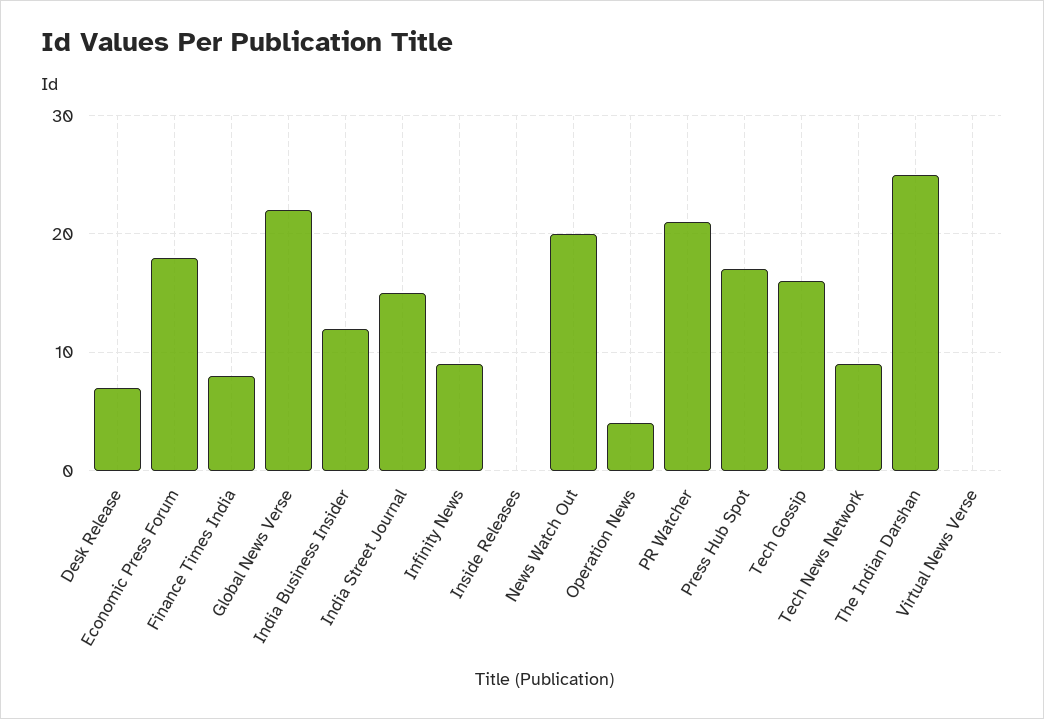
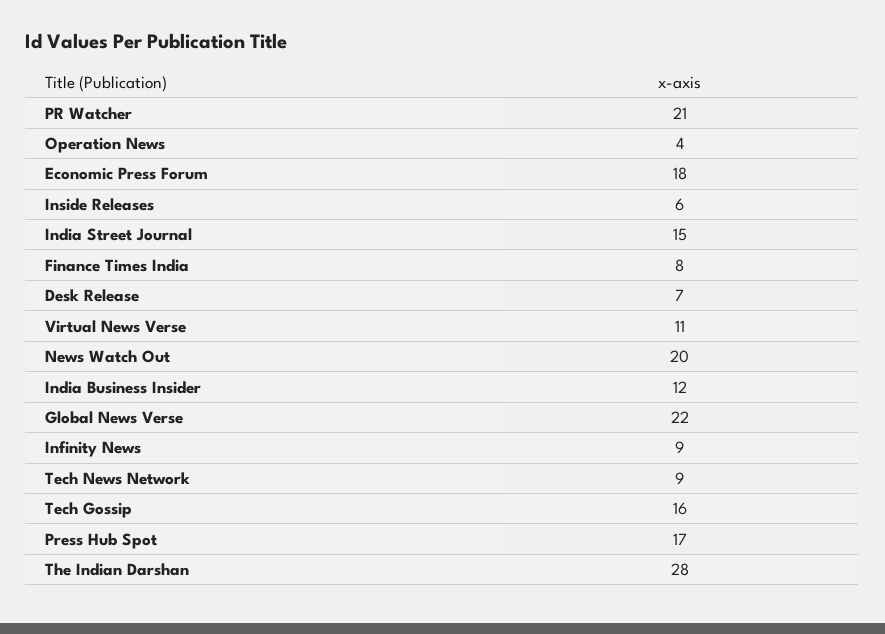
  {
    "Desk Release": 7,
    "Economic Press Forum": 18,
    "Finance Times India": 8,
    "Global News Verse": 22,
    "India Business Insider": 12,
    "India Street Journal": 15,
    "Infinity News": 9,
-   "Inside Releases": 0,
+   "Inside Releases": 6,
    "News Watch Out": 20,
    "Operation News": 4,
    "PR Watcher": 21,
    "Press Hub Spot": 17,
    "Tech Gossip": 16,
    "Tech News Network": 9,
-   "The Indian Darshan": 25,
+   "The Indian Darshan": 28,
-   "Virtual News Verse": 0
+   "Virtual News Verse": 11
  }

